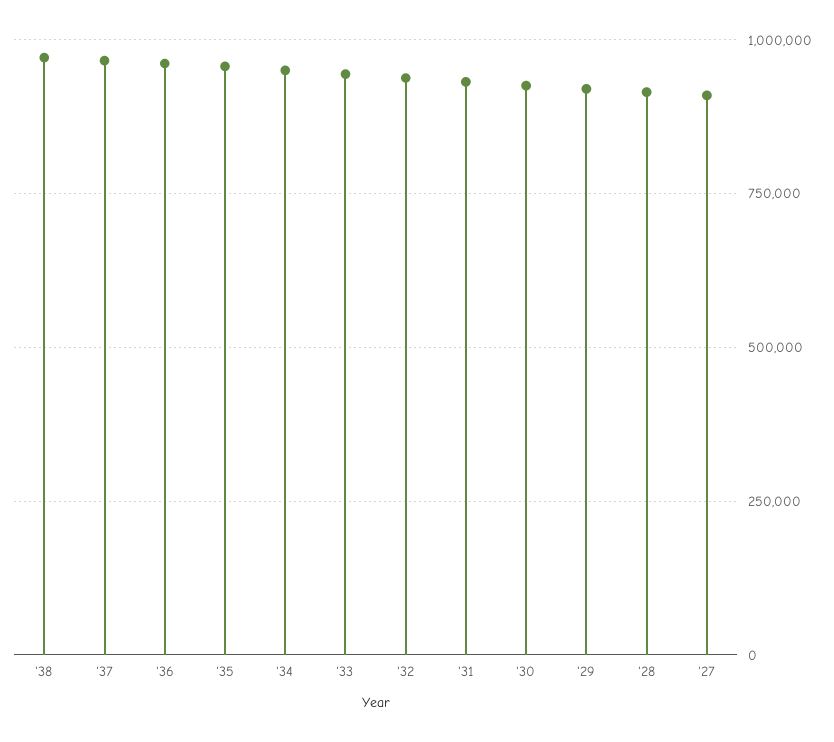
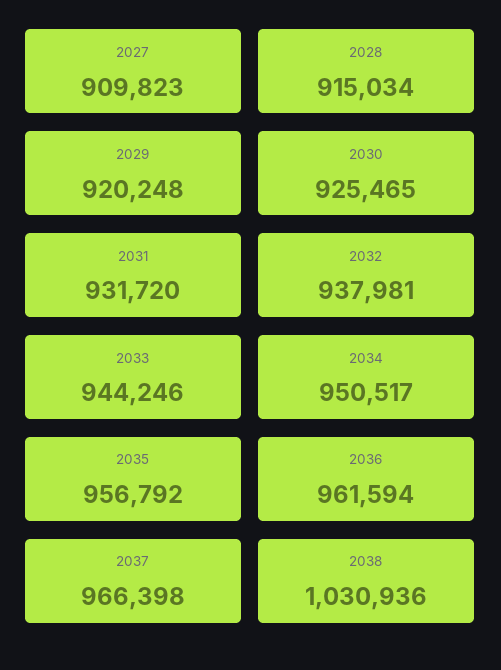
  {
-   "'38": 975000,
+   "'38": 1030936,
    "'37": 966398,
    "'36": 961594,
    "'35": 956792,
    "'34": 950517,
    "'33": 944246,
    "'32": 937981,
    "'31": 931720,
    "'30": 925465,
    "'29": 920248,
    "'28": 915034,
    "'27": 909823
  }

